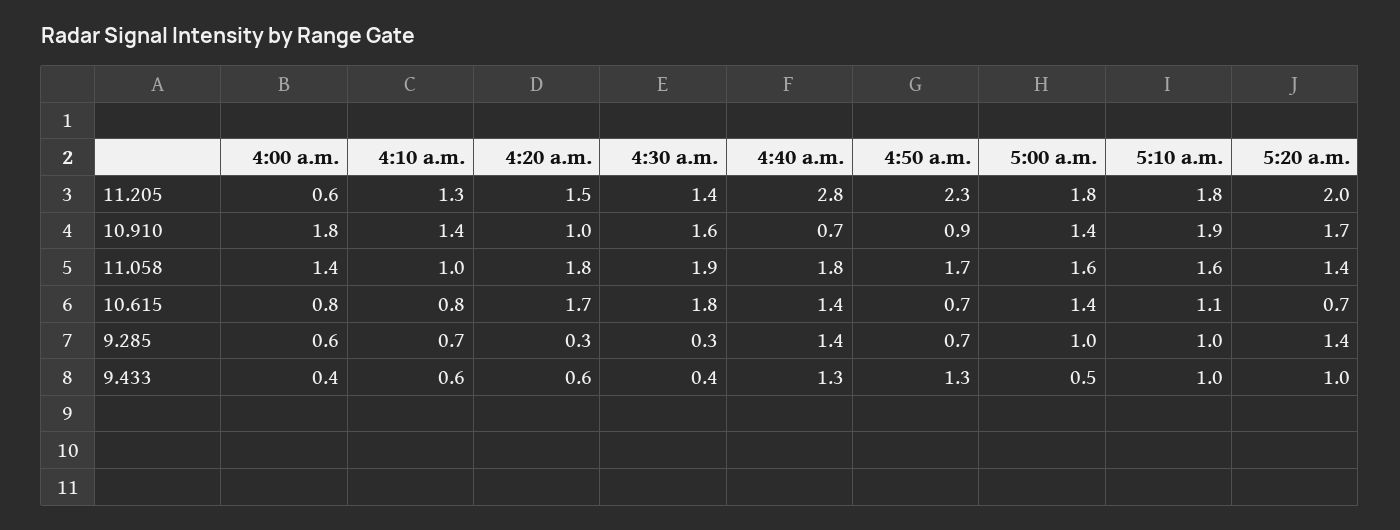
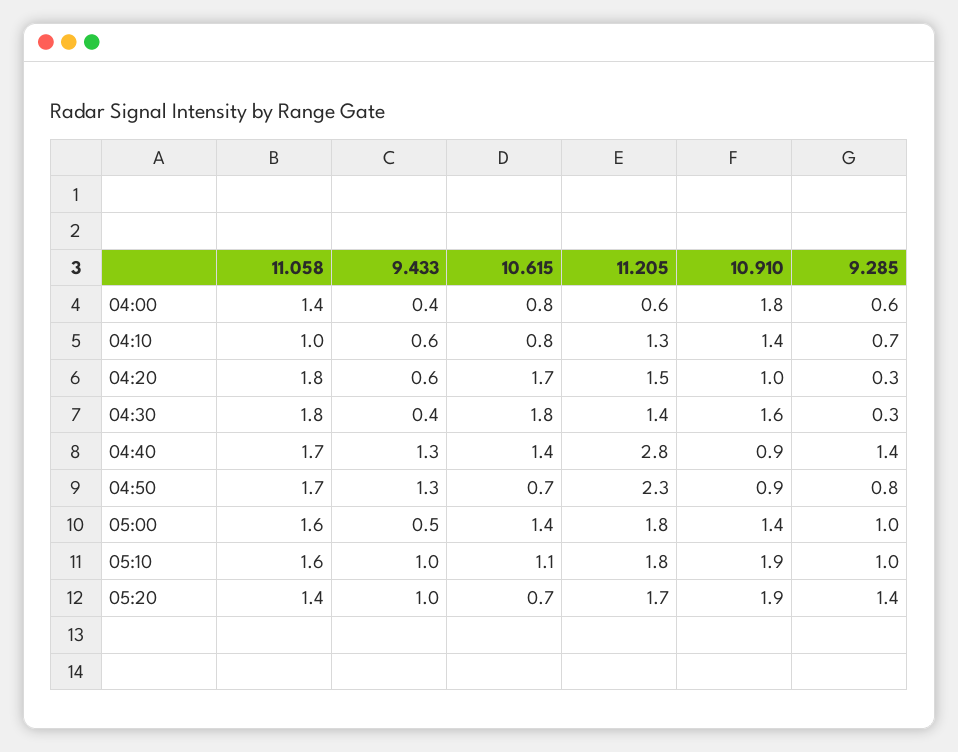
  {
    "4:00 a.m.": {
      "11.205": 0.6,
      "10.910": 1.8,
      "11.058": 1.4,
      "10.615": 0.8,
      "9.285": 0.6,
      "9.433": 0.4
    },
    "4:10 a.m.": {
      "11.205": 1.3,
      "10.910": 1.4,
      "11.058": 1,
      "10.615": 0.8,
      "9.285": 0.7,
      "9.433": 0.6
    },
    "4:20 a.m.": {
      "11.205": 1.5,
      "10.910": 1,
      "11.058": 1.8,
      "10.615": 1.7,
      "9.285": 0.3,
      "9.433": 0.6
    },
    "4:30 a.m.": {
      "11.205": 1.4,
      "10.910": 1.6,
-     "11.058": 1.9,
+     "11.058": 1.8,
      "10.615": 1.8,
      "9.285": 0.3,
      "9.433": 0.4
    },
    "4:40 a.m.": {
      "11.205": 2.8,
-     "10.910": 0.7,
+     "10.910": 0.9,
-     "11.058": 1.8,
+     "11.058": 1.7,
      "10.615": 1.4,
      "9.285": 1.4,
      "9.433": 1.3
    },
    "4:50 a.m.": {
      "11.205": 2.3,
      "10.910": 0.9,
      "11.058": 1.7,
      "10.615": 0.7,
-     "9.285": 0.7,
+     "9.285": 0.8,
      "9.433": 1.3
    },
    "5:00 a.m.": {
      "11.205": 1.8,
      "10.910": 1.4,
      "11.058": 1.6,
      "10.615": 1.4,
      "9.285": 1,
      "9.433": 0.5
    },
    "5:10 a.m.": {
      "11.205": 1.8,
      "10.910": 1.9,
      "11.058": 1.6,
      "10.615": 1.1,
      "9.285": 1,
      "9.433": 1
    },
    "5:20 a.m.": {
-     "11.205": 2,
+     "11.205": 1.7,
-     "10.910": 1.7,
+     "10.910": 1.9,
      "11.058": 1.4,
      "10.615": 0.7,
      "9.285": 1.4,
      "9.433": 1
    }
  }

